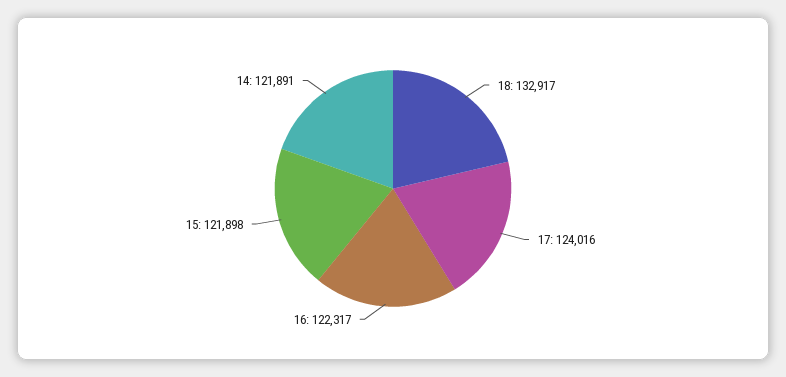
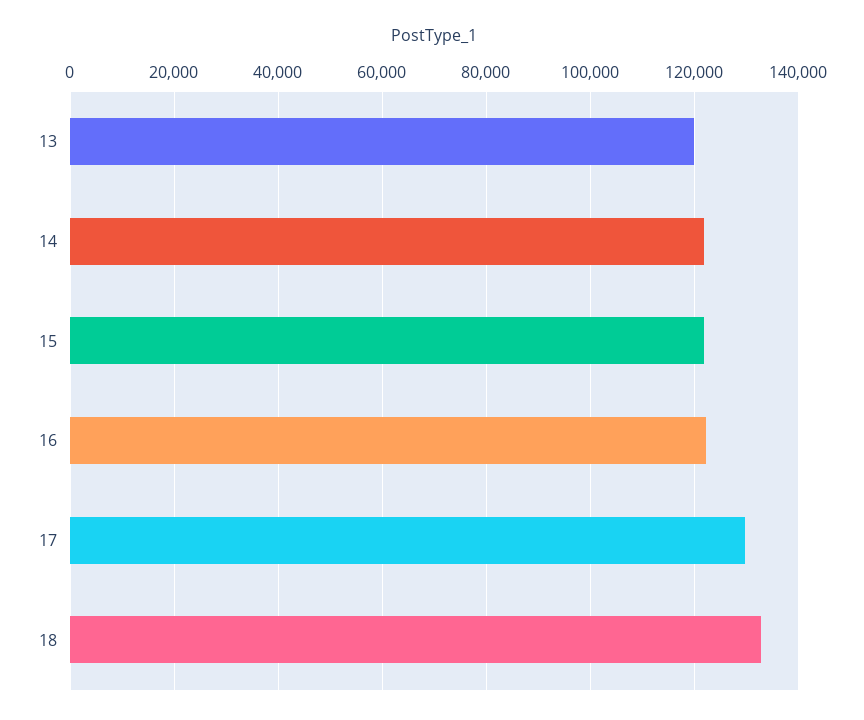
  {
    "18": 132917,
-   "17": 124016,
+   "17": 130000,
    "16": 122317,
    "15": 121898,
-   "14": 121891
+   "14": 121891,
+   "13": 120000
  }

